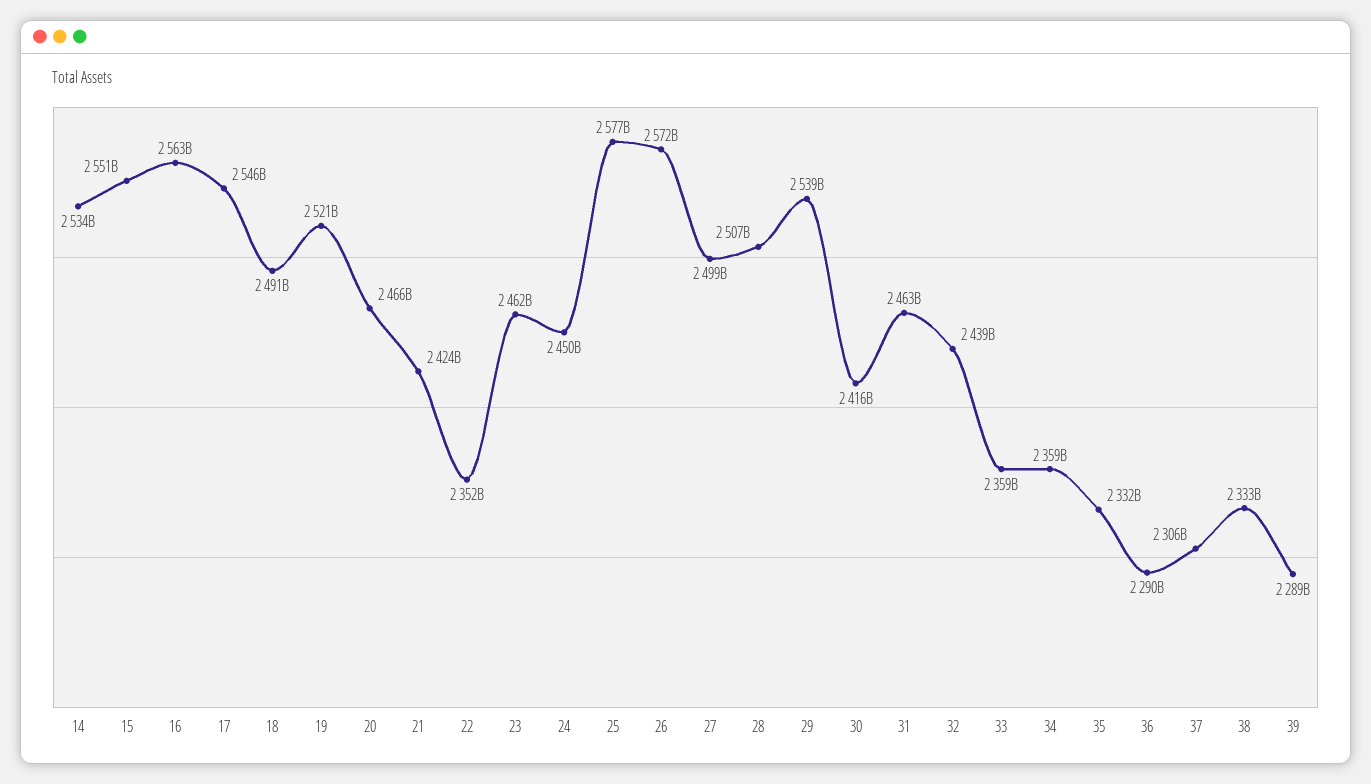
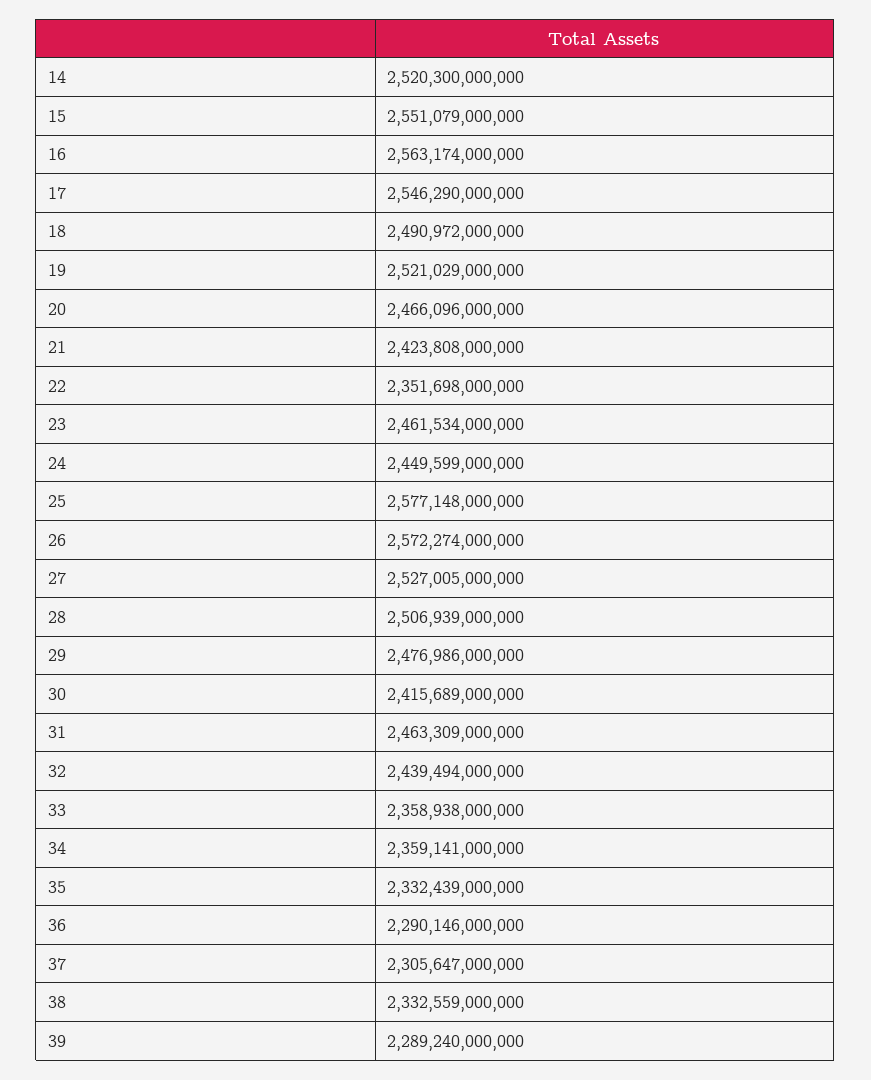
  {
-   "14": 2534000000000,
+   "14": 2520300000000,
    "15": 2551079000000,
    "16": 2563174000000,
    "17": 2546290000000,
    "18": 2490972000000,
    "19": 2521029000000,
    "20": 2466096000000,
    "21": 2423808000000,
    "22": 2351698000000,
    "23": 2461534000000,
    "24": 2449599000000,
    "25": 2577148000000,
    "26": 2572274000000,
-   "27": 2499000000000,
+   "27": 2527005000000,
    "28": 2506939000000,
-   "29": 2539000000000,
+   "29": 2476986000000,
    "30": 2415689000000,
    "31": 2463309000000,
    "32": 2439494000000,
    "33": 2358938000000,
    "34": 2359141000000,
    "35": 2332439000000,
    "36": 2290146000000,
    "37": 2305647000000,
    "38": 2332559000000,
    "39": 2289240000000
  }

